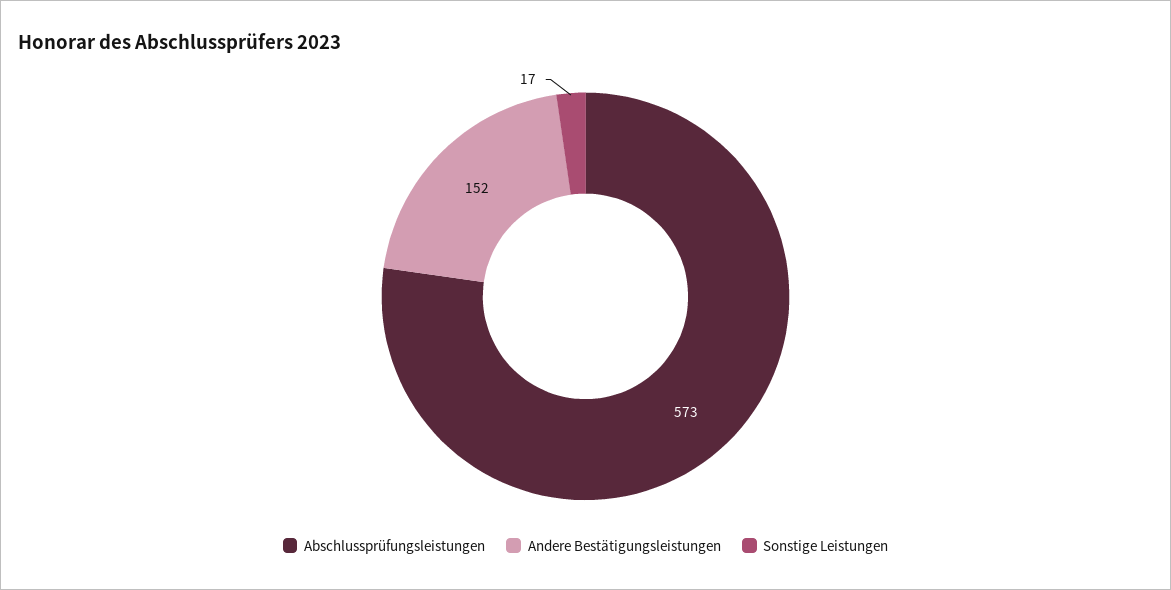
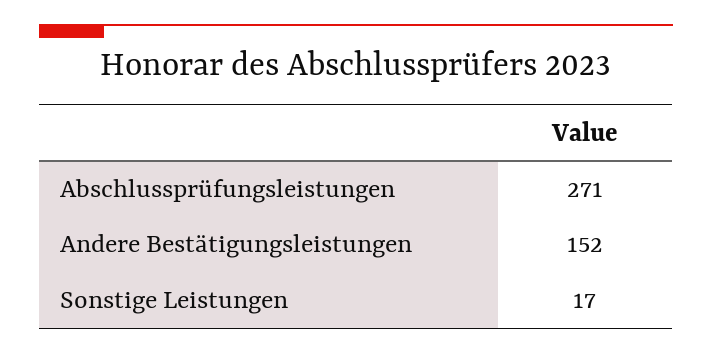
  {
-   "Abschlussprüfungsleistungen": 573,
+   "Abschlussprüfungsleistungen": 271,
    "Andere Bestätigungsleistungen": 152,
    "Sonstige Leistungen": 17
  }

